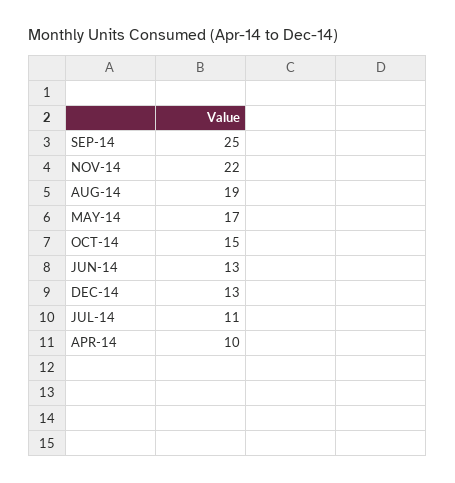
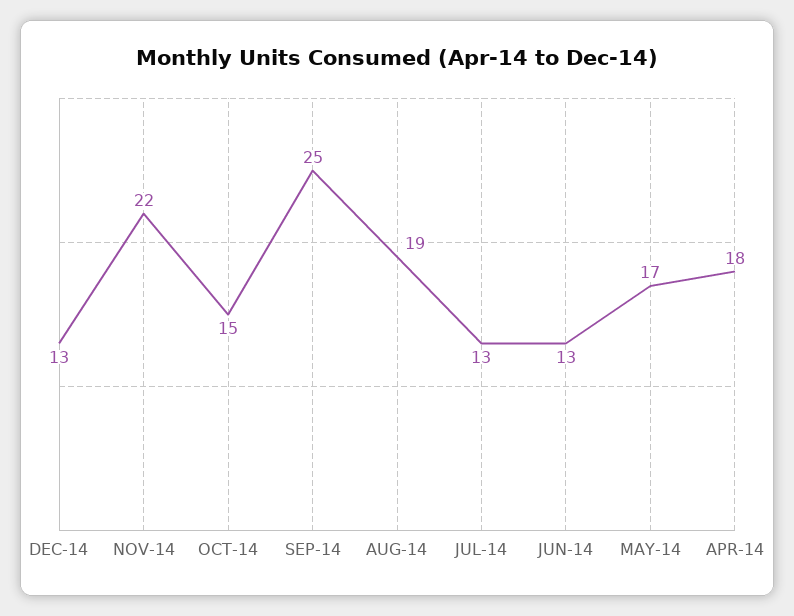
  {
    "SEP-14": 25,
    "NOV-14": 22,
    "AUG-14": 19,
    "MAY-14": 17,
    "OCT-14": 15,
    "JUN-14": 13,
    "DEC-14": 13,
-   "JUL-14": 11,
+   "JUL-14": 13,
-   "APR-14": 10
+   "APR-14": 18
  }

